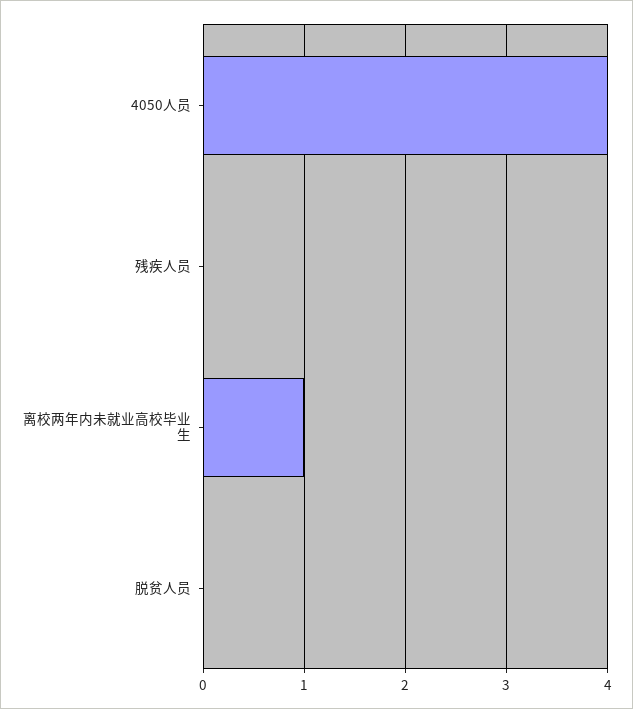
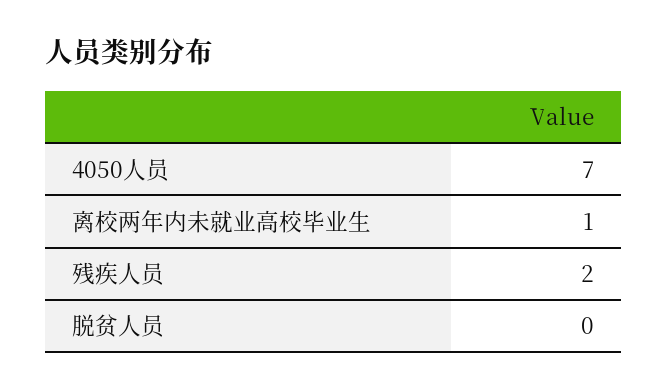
  {
-   "4050人员": 4,
+   "4050人员": 7,
-   "残疾人员": 0,
+   "残疾人员": 2,
    "离校两年内未就业高校毕业生": 1,
    "脱贫人员": 0
  }

